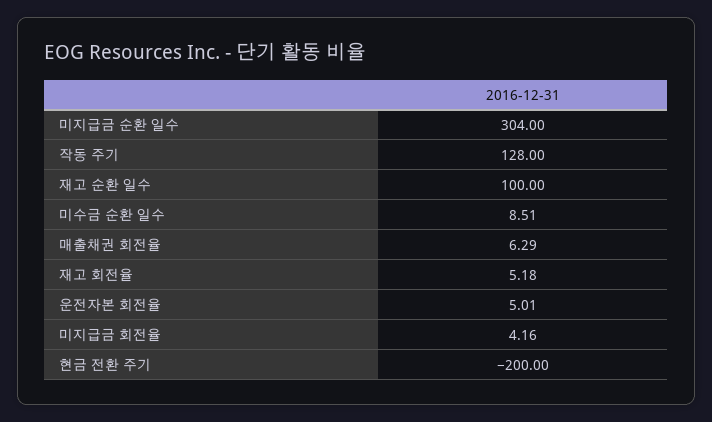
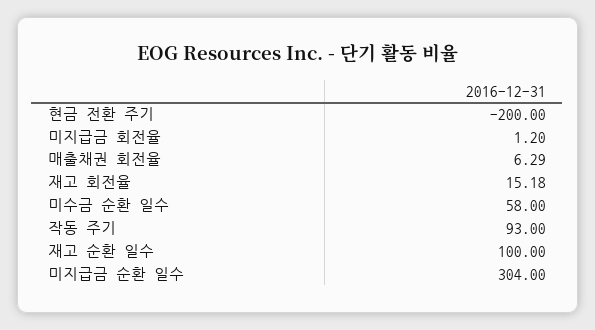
  {
    "미지급금 순환 일수": 304,
-   "작동 주기": 128,
+   "작동 주기": 93,
    "재고 순환 일수": 100,
-   "미수금 순환 일수": 8.51,
+   "미수금 순환 일수": 58,
    "매출채권 회전율": 6.29,
-   "재고 회전율": 5.18,
+   "재고 회전율": 15.18,
-   "운전자본 회전율": 5.01,
-   "미지급금 회전율": 4.16,
+   "미지급금 회전율": 1.2,
    "현금 전환 주기": -200
  }

